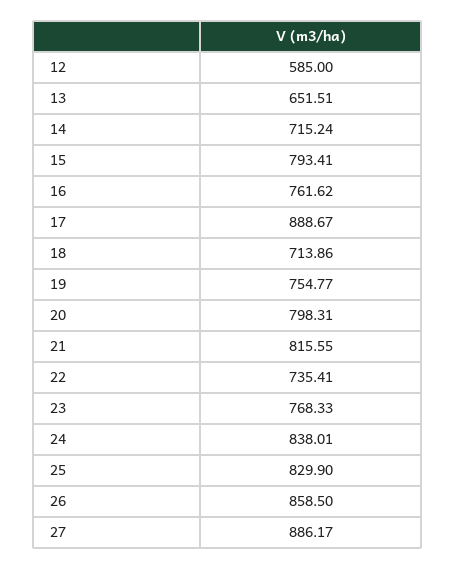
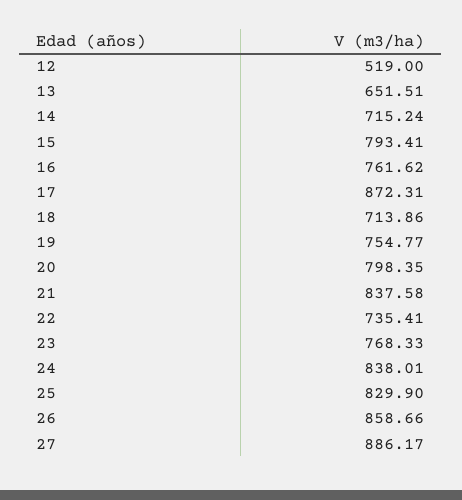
  {
-   "12": 585,
+   "12": 519,
    "13": 651.51,
    "14": 715.24,
    "15": 793.41,
    "16": 761.62,
-   "17": 888.67,
+   "17": 872.31,
    "18": 713.86,
    "19": 754.77,
-   "20": 798.31,
+   "20": 798.35,
-   "21": 815.55,
+   "21": 837.58,
    "22": 735.41,
    "23": 768.33,
    "24": 838.01,
    "25": 829.9,
-   "26": 858.5,
+   "26": 858.66,
    "27": 886.17
  }

